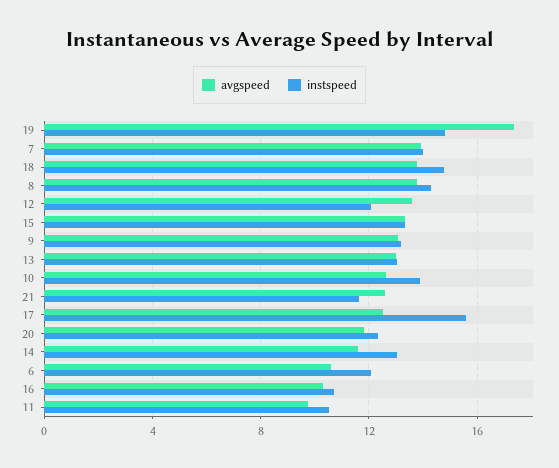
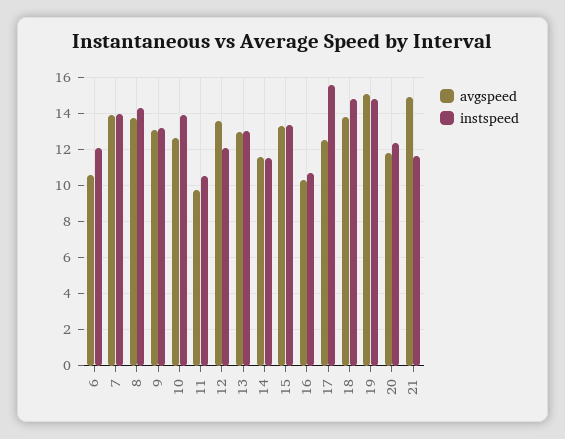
  {
    "avgspeed": {
-     "19": 17.5,
+     "19": 15,
      "7": 14,
      "18": 14,
      "8": 14,
      "12": 13.5,
      "15": 13.5,
      "9": 13,
      "13": 13,
      "10": 12.5,
-     "21": 12.5,
+     "21": 15,
      "17": 12.5,
      "20": 12,
      "14": 11.5,
      "6": 10.5,
      "16": 10.5,
      "11": 9.5
    },
    "instspeed": {
      "19": 15,
      "7": 14,
      "18": 15,
      "8": 14.5,
      "12": 12,
      "15": 13.5,
      "9": 13,
      "13": 13,
      "10": 14,
      "21": 11.5,
      "17": 15.5,
      "20": 12.5,
-     "14": 13,
+     "14": 11.5,
      "6": 12,
      "16": 10.5,
      "11": 10.5
    }
  }

